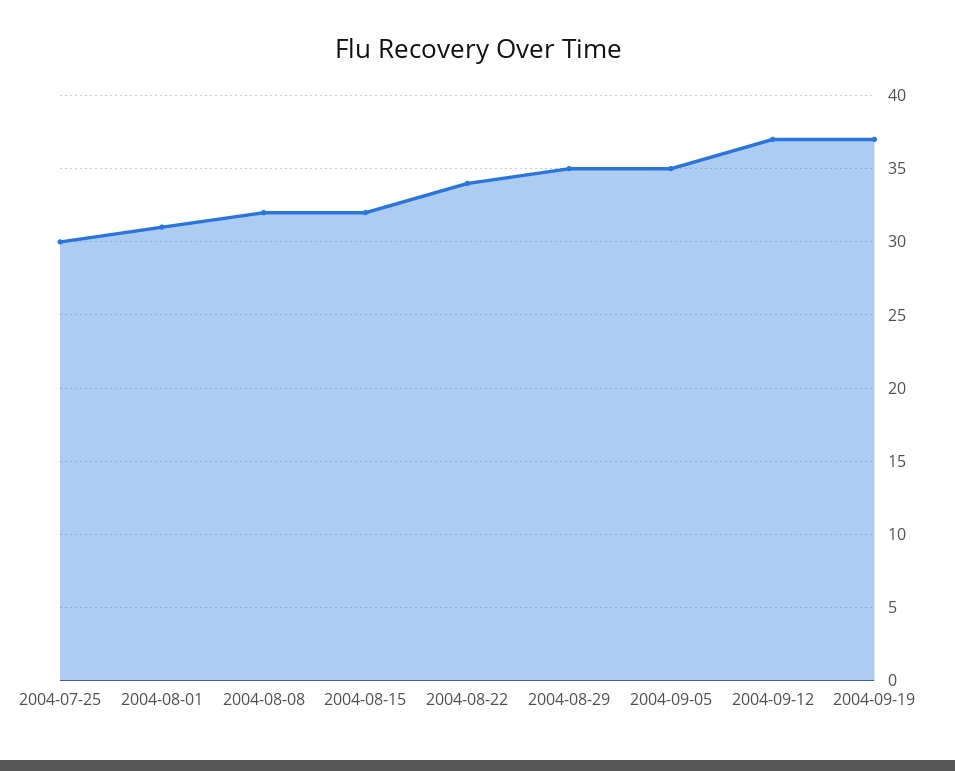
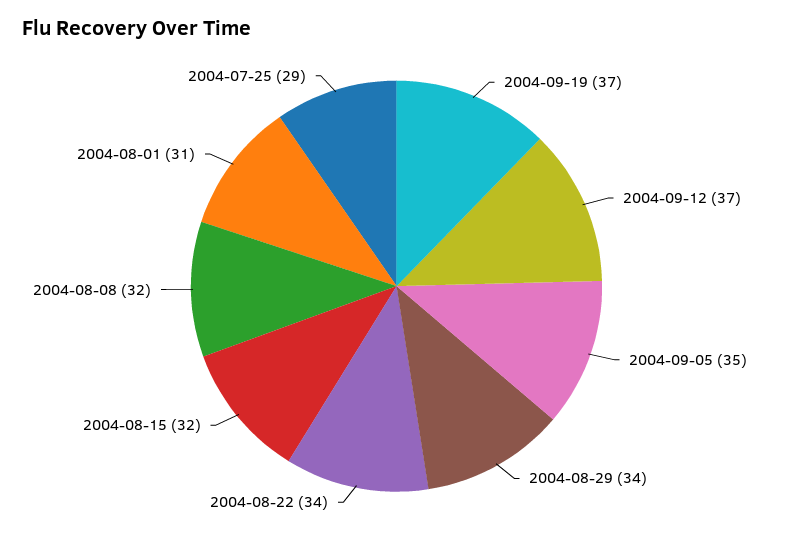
  {
-   "2004-07-25": 30,
+   "2004-07-25": 29,
    "2004-08-01": 31,
    "2004-08-08": 32,
    "2004-08-15": 32,
    "2004-08-22": 34,
-   "2004-08-29": 35,
+   "2004-08-29": 34,
    "2004-09-05": 35,
    "2004-09-12": 37,
    "2004-09-19": 37
  }

